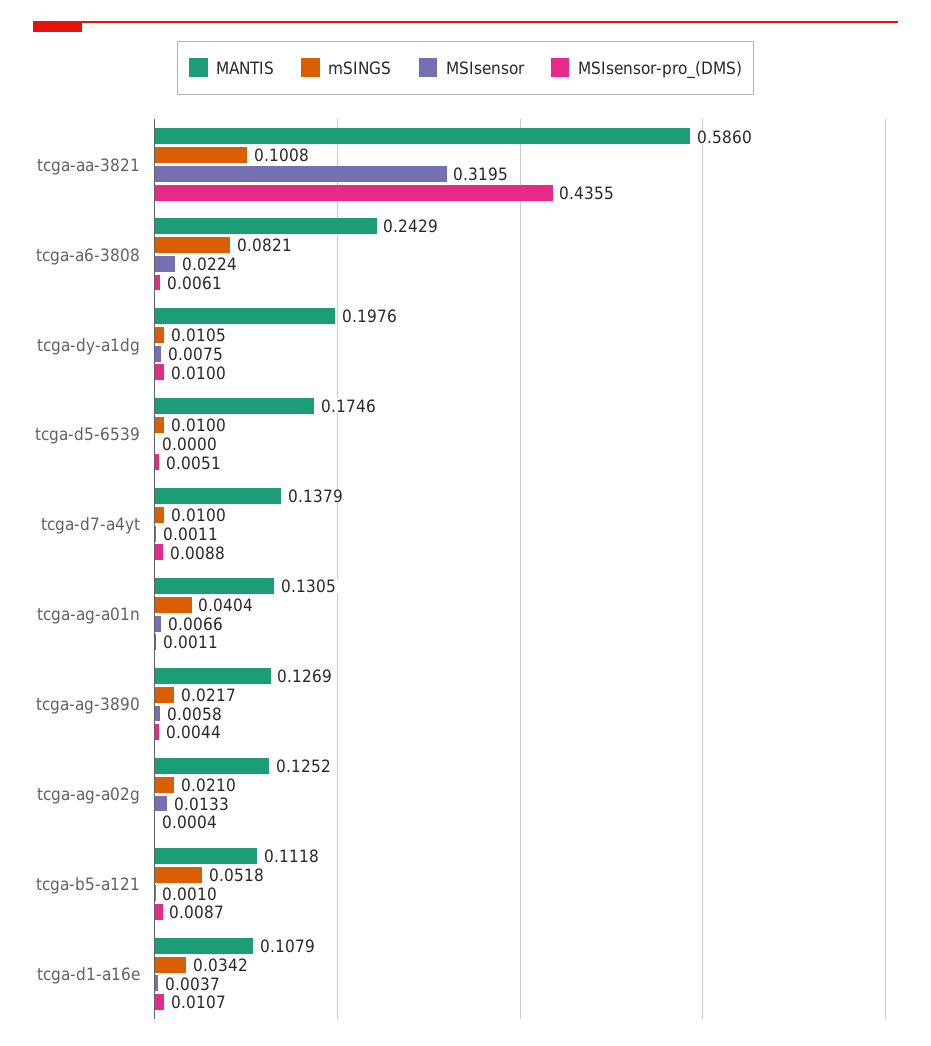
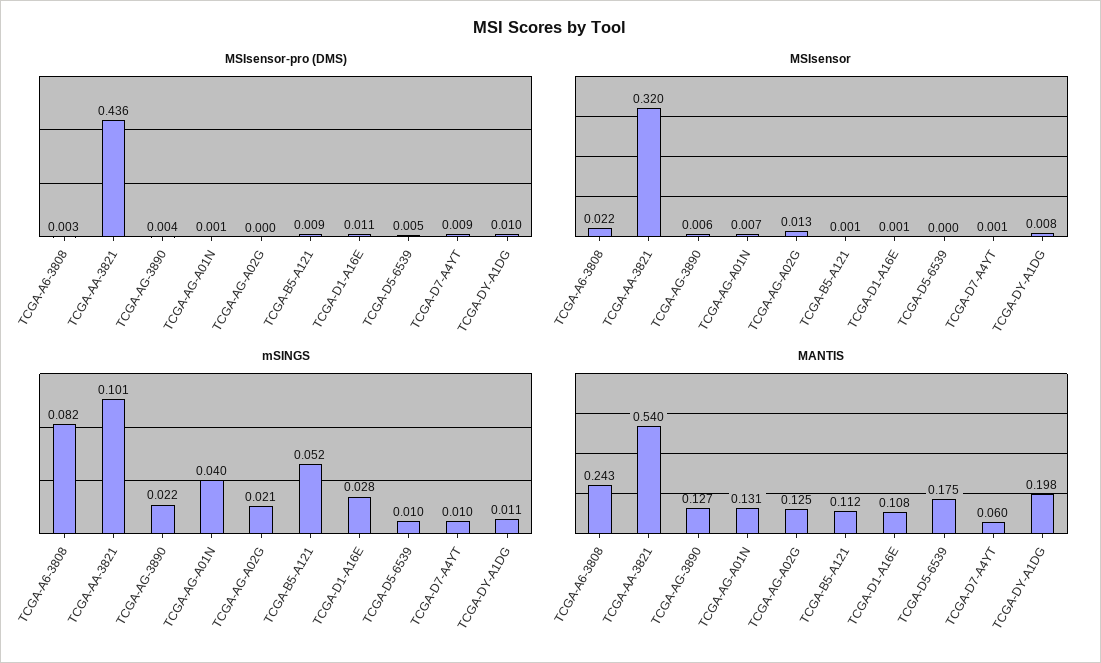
  {
    "MANTIS": {
-     "tcga-aa-3821": 0.586,
+     "tcga-aa-3821": 0.54,
      "tcga-a6-3808": 0.2429,
      "tcga-dy-a1dg": 0.1976,
      "tcga-d5-6539": 0.1746,
-     "tcga-d7-a4yt": 0.1379,
+     "tcga-d7-a4yt": 0.06,
      "tcga-ag-a01n": 0.1305,
      "tcga-ag-3890": 0.1269,
      "tcga-ag-a02g": 0.1252,
      "tcga-b5-a121": 0.1118,
      "tcga-d1-a16e": 0.1079
    },
    "mSINGS": {
      "tcga-aa-3821": 0.1008,
      "tcga-a6-3808": 0.0821,
      "tcga-dy-a1dg": 0.0105,
      "tcga-d5-6539": 0.01,
      "tcga-d7-a4yt": 0.01,
      "tcga-ag-a01n": 0.0404,
      "tcga-ag-3890": 0.0217,
      "tcga-ag-a02g": 0.021,
      "tcga-b5-a121": 0.0518,
-     "tcga-d1-a16e": 0.0342
+     "tcga-d1-a16e": 0.028
    },
    "MSIsensor": {
      "tcga-aa-3821": 0.3195,
      "tcga-a6-3808": 0.0224,
      "tcga-dy-a1dg": 0.0075,
      "tcga-d5-6539": 0,
      "tcga-d7-a4yt": 0.0011,
      "tcga-ag-a01n": 0.0066,
      "tcga-ag-3890": 0.0058,
      "tcga-ag-a02g": 0.0133,
      "tcga-b5-a121": 0.001,
-     "tcga-d1-a16e": 0.0037
+     "tcga-d1-a16e": 0.001
    },
    "MSIsensor-pro_(DMS)": {
      "tcga-aa-3821": 0.4355,
-     "tcga-a6-3808": 0.0061,
+     "tcga-a6-3808": 0.003,
      "tcga-dy-a1dg": 0.01,
      "tcga-d5-6539": 0.0051,
      "tcga-d7-a4yt": 0.0088,
      "tcga-ag-a01n": 0.0011,
      "tcga-ag-3890": 0.0044,
      "tcga-ag-a02g": 0.0004,
      "tcga-b5-a121": 0.0087,
      "tcga-d1-a16e": 0.0107
    }
  }

